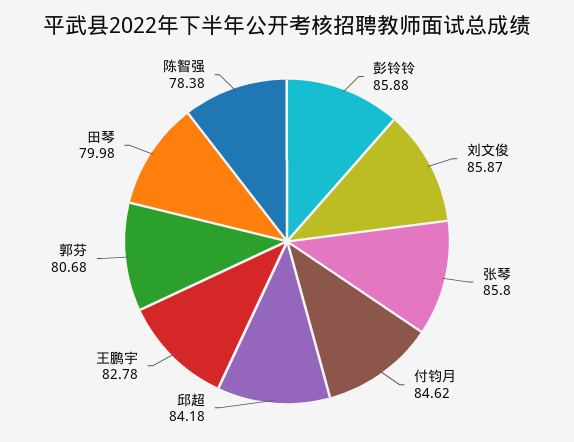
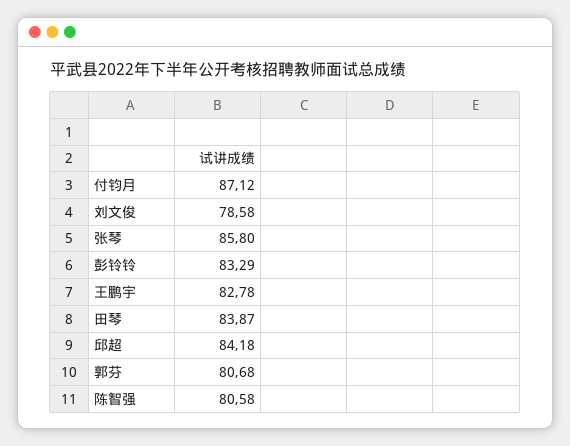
  {
-   "彭铃铃": 85.88,
+   "彭铃铃": 83.29,
-   "刘文俊": 85.87,
+   "刘文俊": 78.58,
    "张琴": 85.8,
-   "付钧月": 84.62,
+   "付钧月": 87.12,
    "邱超": 84.18,
    "王鹏宇": 82.78,
    "郭芬": 80.68,
-   "田琴": 79.98,
+   "田琴": 83.87,
-   "陈智强": 78.38
+   "陈智强": 80.58
  }

